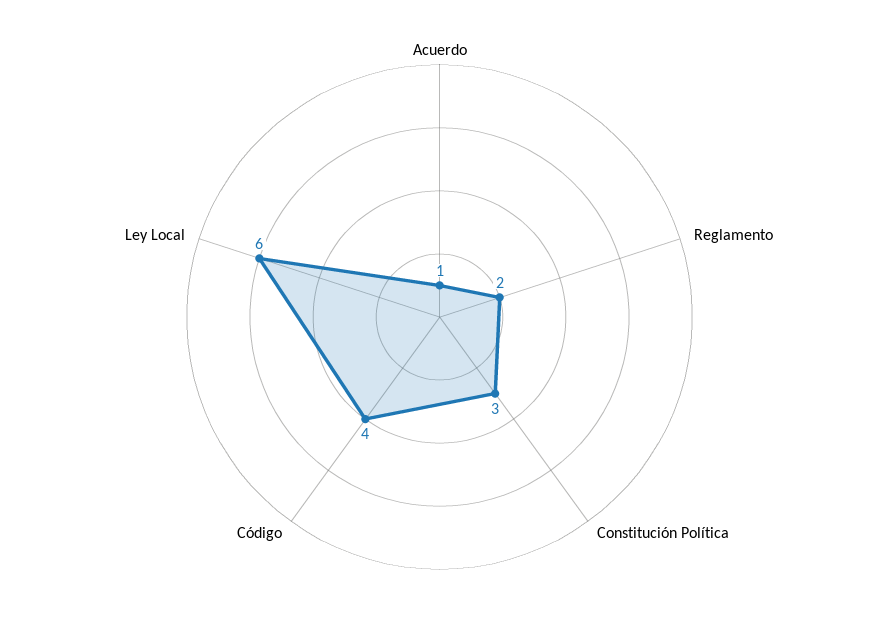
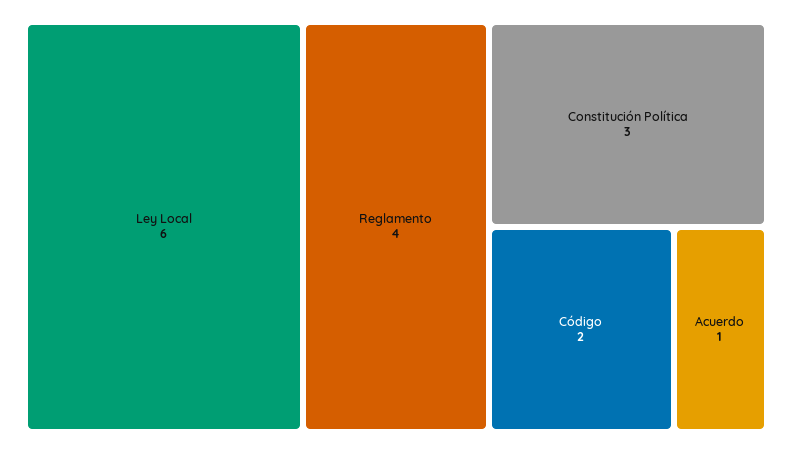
  {
    "Acuerdo": 1,
-   "Reglamento": 2,
+   "Reglamento": 4,
    "Constitución Política": 3,
-   "Código": 4,
+   "Código": 2,
    "Ley Local": 6
  }

